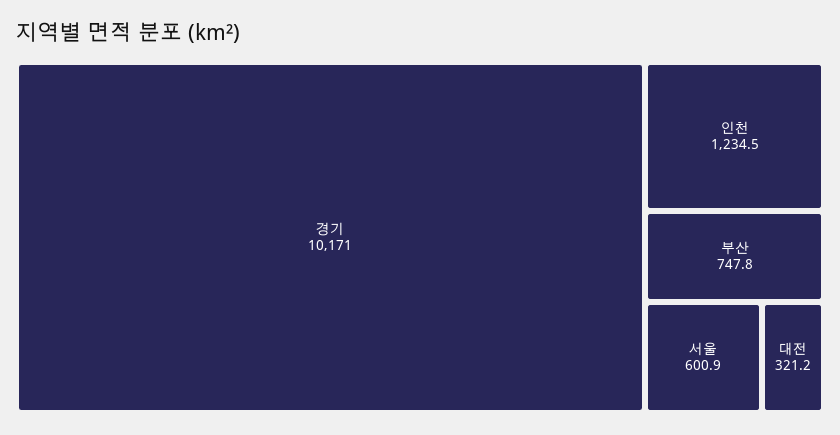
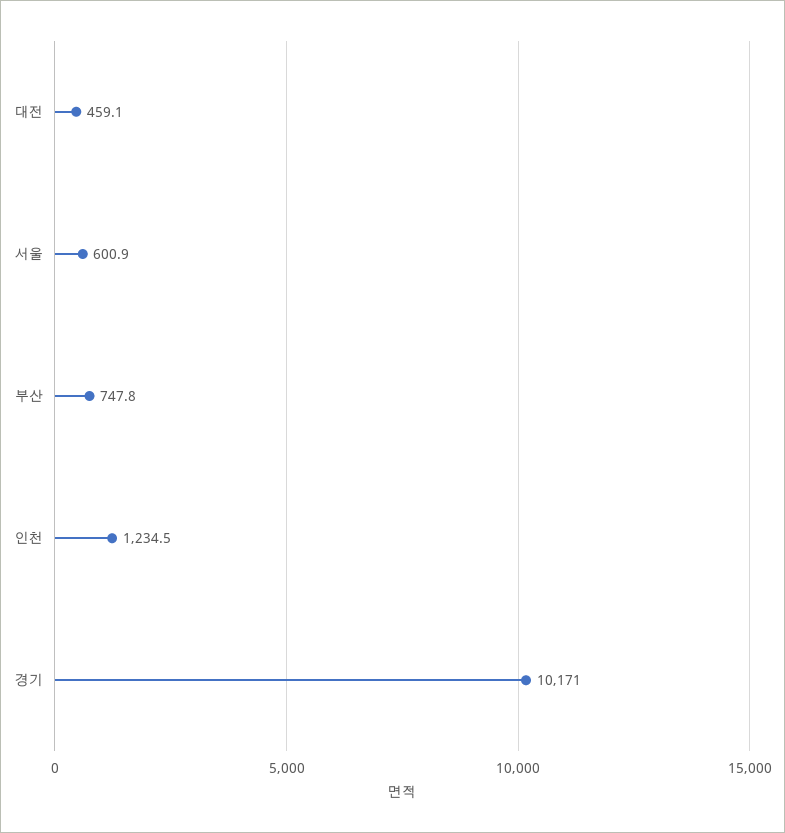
  {
    "경기": 10171,
    "인천": 1234.5,
    "부산": 747.8,
    "서울": 600.9,
-   "대전": 321.2
+   "대전": 459.1
  }

